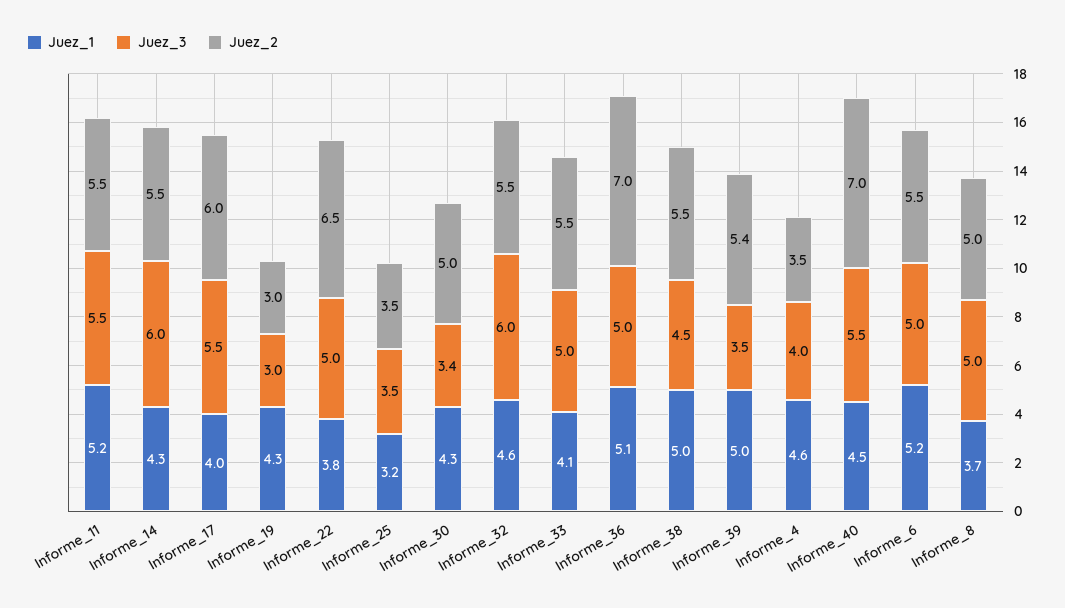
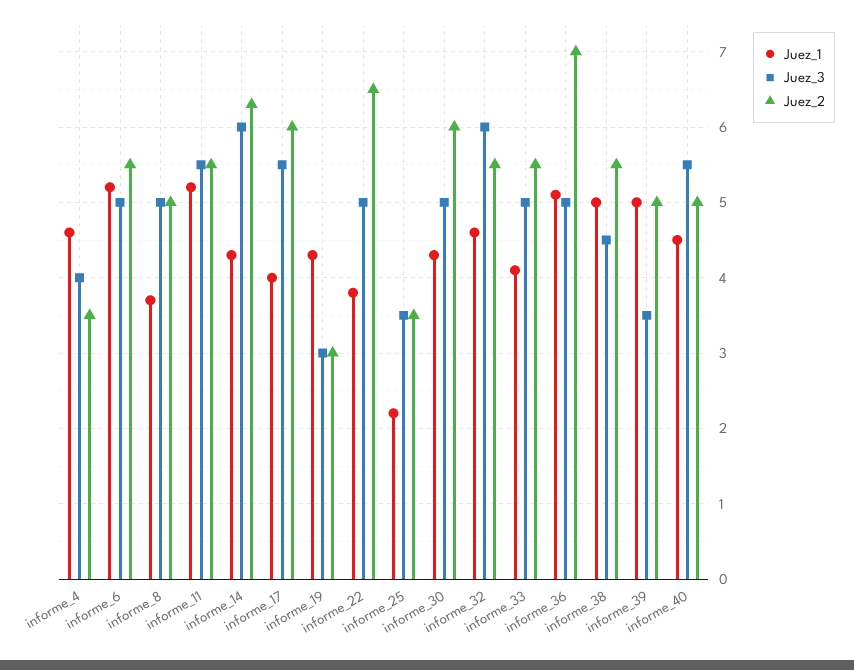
  {
    "Juez_1": {
      "Informe_11": 5.2,
      "Informe_14": 4.3,
      "Informe_17": 4,
      "Informe_19": 4.3,
      "Informe_22": 3.8,
-     "Informe_25": 3.2,
+     "Informe_25": 2.2,
      "Informe_30": 4.3,
      "Informe_32": 4.6,
      "Informe_33": 4.1,
      "Informe_36": 5.1,
      "Informe_38": 5,
      "Informe_39": 5,
      "Informe_4": 4.6,
      "Informe_40": 4.5,
      "Informe_6": 5.2,
      "Informe_8": 3.7
    },
    "Juez_3": {
      "Informe_11": 5.5,
      "Informe_14": 6,
      "Informe_17": 5.5,
      "Informe_19": 3,
      "Informe_22": 5,
      "Informe_25": 3.5,
-     "Informe_30": 3.4,
+     "Informe_30": 5,
      "Informe_32": 6,
      "Informe_33": 5,
      "Informe_36": 5,
      "Informe_38": 4.5,
      "Informe_39": 3.5,
      "Informe_4": 4,
      "Informe_40": 5.5,
      "Informe_6": 5,
      "Informe_8": 5
    },
    "Juez_2": {
      "Informe_11": 5.5,
-     "Informe_14": 5.5,
+     "Informe_14": 6.3,
      "Informe_17": 6,
      "Informe_19": 3,
      "Informe_22": 6.5,
      "Informe_25": 3.5,
-     "Informe_30": 5,
+     "Informe_30": 6,
      "Informe_32": 5.5,
      "Informe_33": 5.5,
      "Informe_36": 7,
      "Informe_38": 5.5,
-     "Informe_39": 5.4,
+     "Informe_39": 5,
      "Informe_4": 3.5,
-     "Informe_40": 7,
+     "Informe_40": 5,
      "Informe_6": 5.5,
      "Informe_8": 5
    }
  }

